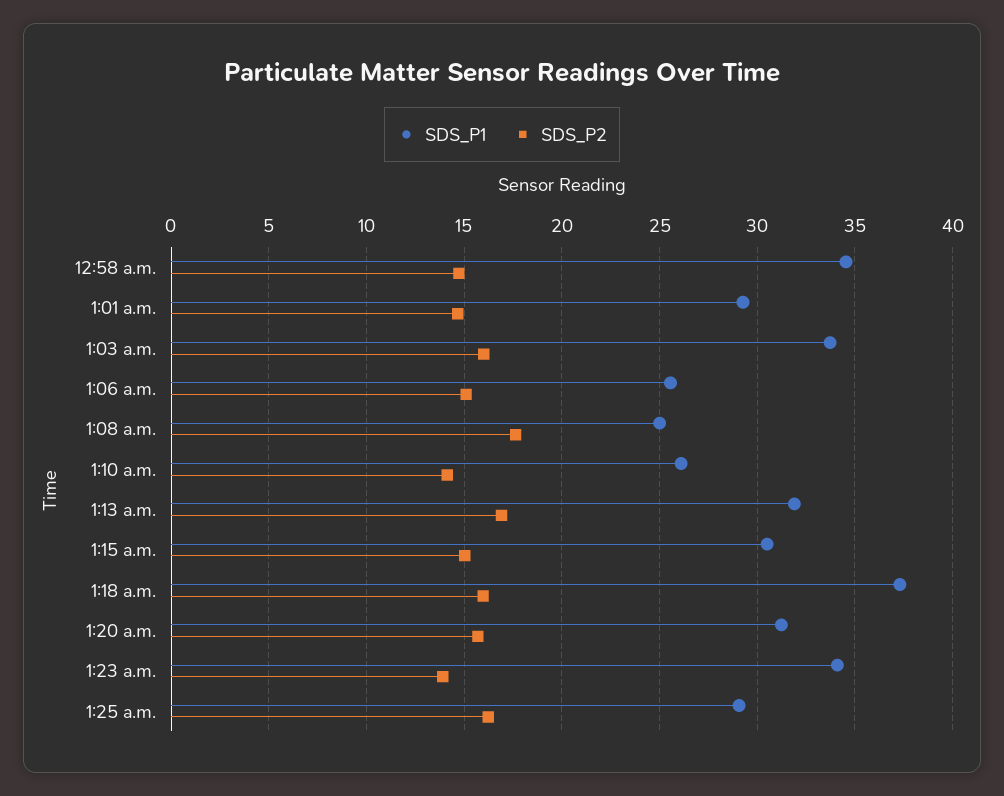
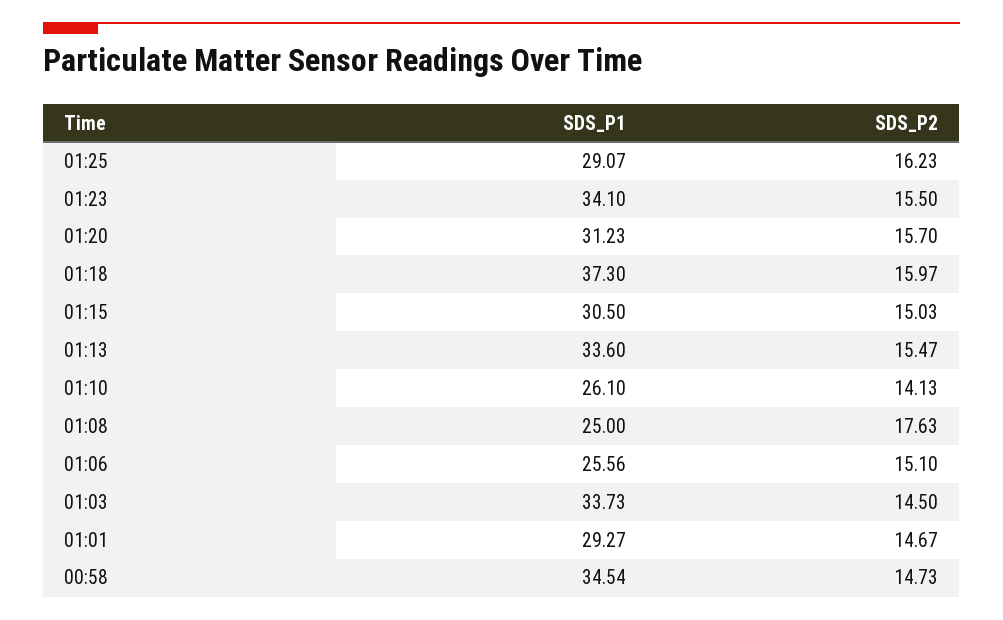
  {
    "SDS_P1": {
      "12:58 a.m.": 34.54,
      "1:01 a.m.": 29.27,
      "1:03 a.m.": 33.73,
      "1:06 a.m.": 25.56,
      "1:08 a.m.": 25,
      "1:10 a.m.": 26.1,
-     "1:13 a.m.": 32,
+     "1:13 a.m.": 33.6,
      "1:15 a.m.": 30.5,
      "1:18 a.m.": 37.3,
      "1:20 a.m.": 31.23,
      "1:23 a.m.": 34.1,
      "1:25 a.m.": 29.07
    },
    "SDS_P2": {
      "12:58 a.m.": 14.73,
      "1:01 a.m.": 14.67,
-     "1:03 a.m.": 16,
+     "1:03 a.m.": 14.5,
      "1:06 a.m.": 15.1,
      "1:08 a.m.": 17.63,
      "1:10 a.m.": 14.13,
-     "1:13 a.m.": 17,
+     "1:13 a.m.": 15.47,
      "1:15 a.m.": 15.03,
      "1:18 a.m.": 15.97,
      "1:20 a.m.": 15.7,
-     "1:23 a.m.": 14,
+     "1:23 a.m.": 15.5,
      "1:25 a.m.": 16.23
    }
  }

